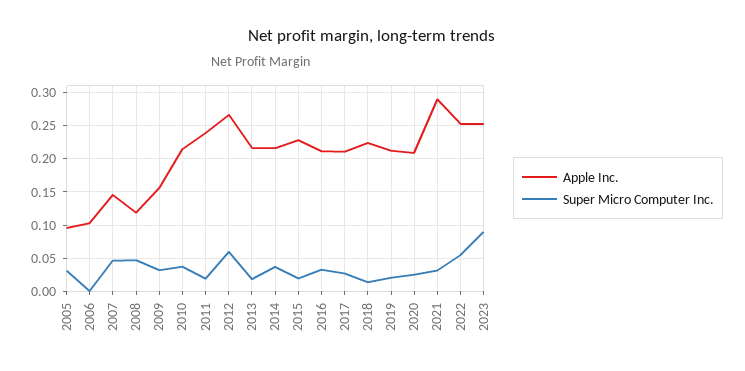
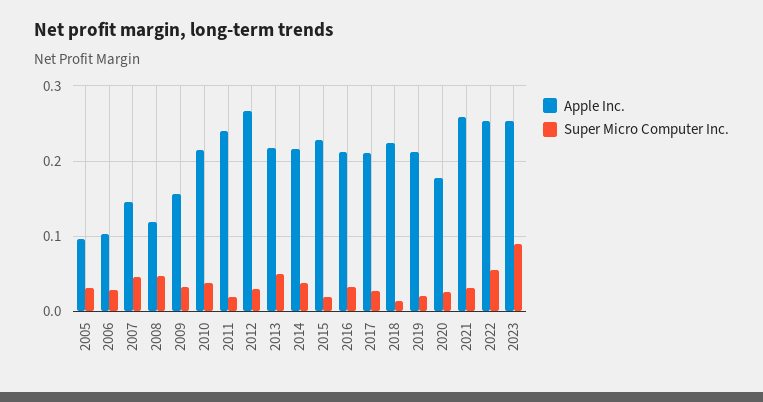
  {
    "Apple Inc.": {
      "2005": 0.1,
      "2006": 0.1,
      "2007": 0.15,
      "2008": 0.12,
      "2009": 0.16,
      "2010": 0.21,
      "2011": 0.24,
      "2012": 0.27,
      "2013": 0.22,
      "2014": 0.22,
      "2015": 0.23,
      "2016": 0.21,
      "2017": 0.21,
      "2018": 0.22,
      "2019": 0.21,
-     "2020": 0.21,
+     "2020": 0.18,
-     "2021": 0.29,
+     "2021": 0.26,
      "2022": 0.25,
      "2023": 0.25
    },
    "Super Micro Computer Inc.": {
      "2005": 0.03,
-     "2006": 0,
+     "2006": 0.03,
      "2007": 0.05,
      "2008": 0.05,
      "2009": 0.03,
      "2010": 0.04,
      "2011": 0.02,
-     "2012": 0.06,
+     "2012": 0.03,
-     "2013": 0.02,
+     "2013": 0.05,
      "2014": 0.04,
      "2015": 0.02,
      "2016": 0.03,
      "2017": 0.03,
      "2018": 0.01,
      "2019": 0.02,
      "2020": 0.03,
      "2021": 0.03,
      "2022": 0.05,
      "2023": 0.09
    }
  }

